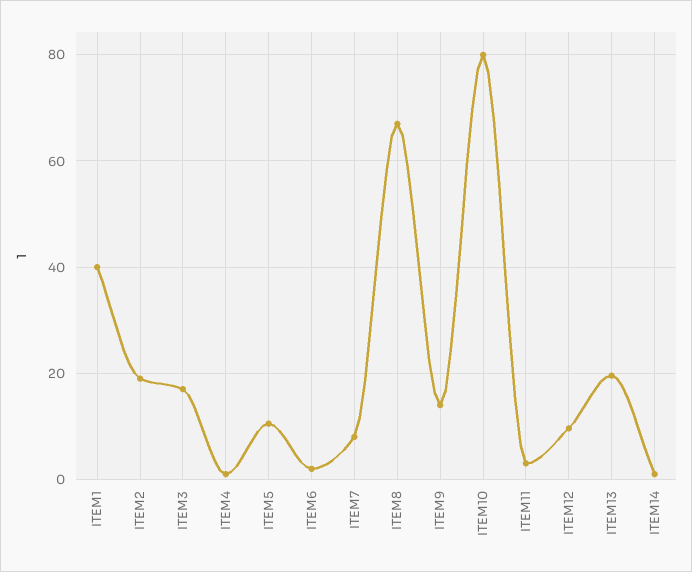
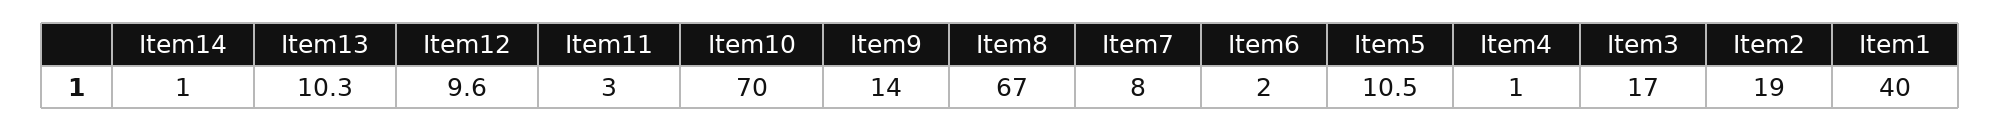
  {
    "ITEM1": 40,
    "ITEM2": 19,
    "ITEM3": 17,
    "ITEM4": 1,
    "ITEM5": 10.5,
    "ITEM6": 2,
    "ITEM7": 8,
    "ITEM8": 67,
    "ITEM9": 14,
-   "ITEM10": 80,
+   "ITEM10": 70,
    "ITEM11": 3,
    "ITEM12": 9.6,
-   "ITEM13": 20,
+   "ITEM13": 10.3,
    "ITEM14": 1
  }

